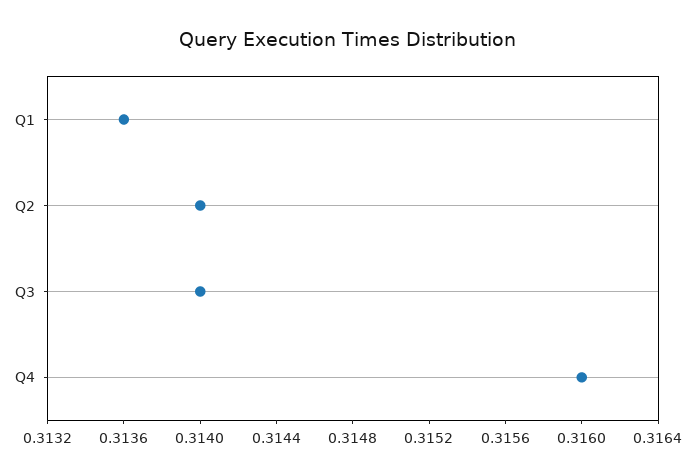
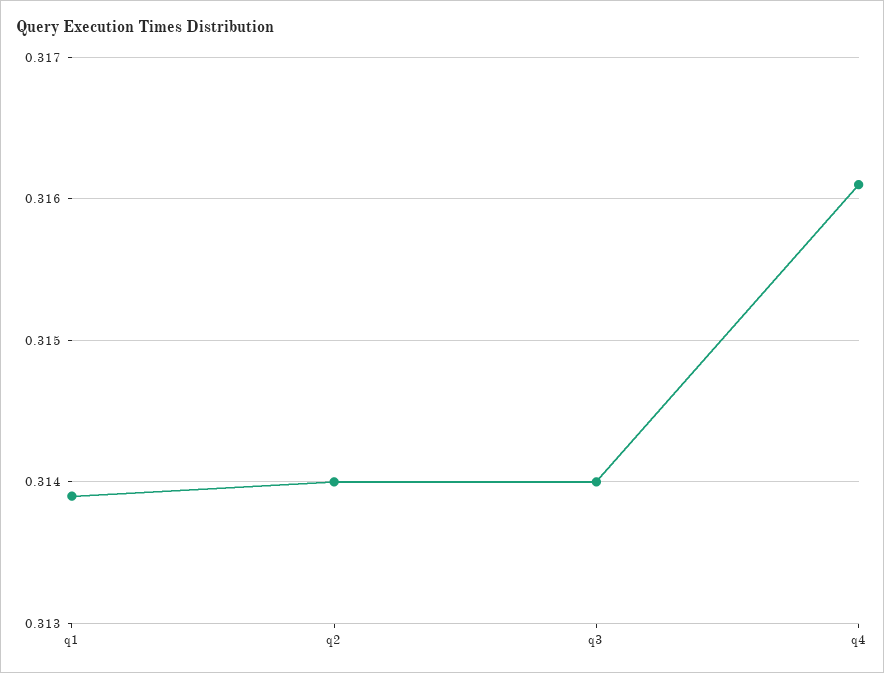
  {
-   "Q1": 0.3136,
+   "Q1": 0.3139,
    "Q2": 0.314,
    "Q3": 0.314,
-   "Q4": 0.316
+   "Q4": 0.3161
  }

